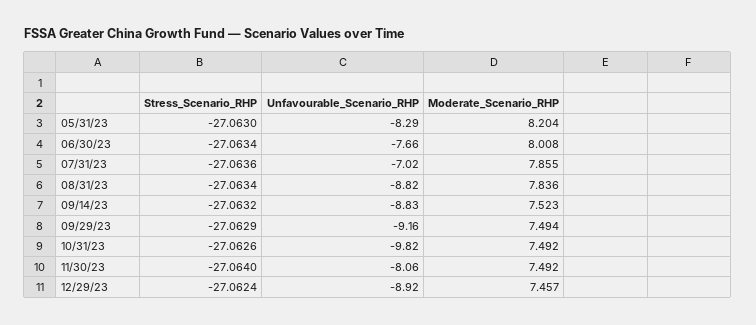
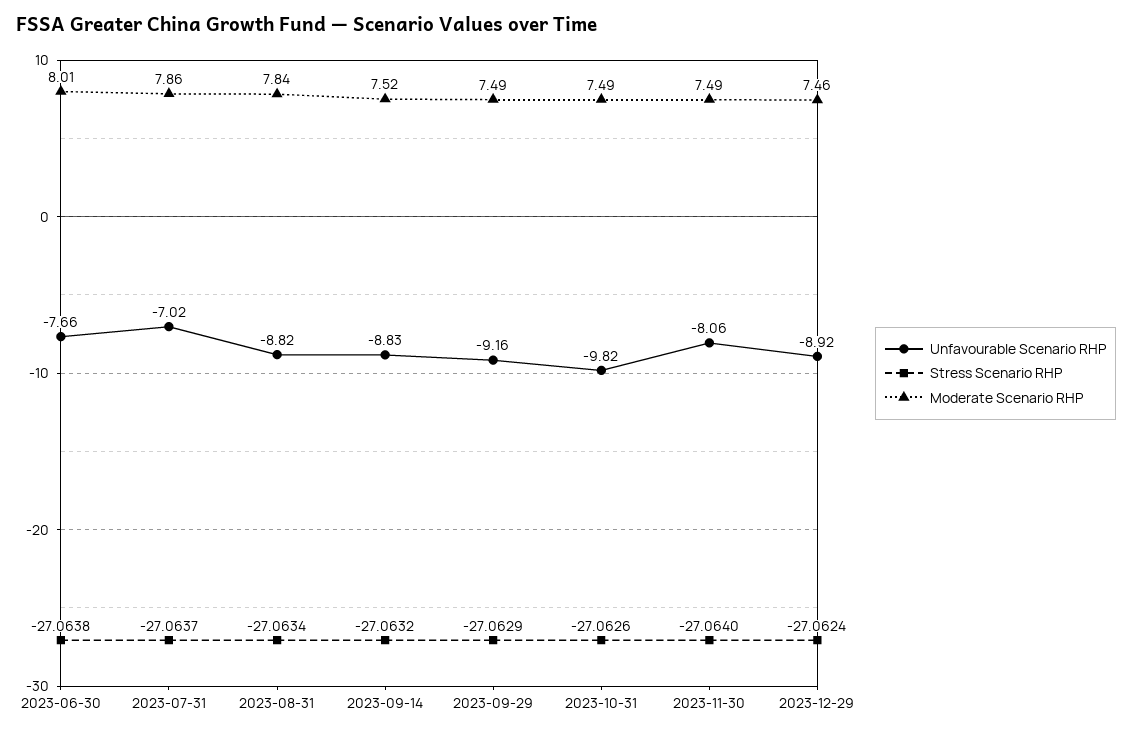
  {
    "Stress_Scenario_RHP": {
-     "05/31/23": -27.063,
-     "06/30/23": -27.0634,
+     "06/30/23": -27.0638,
-     "07/31/23": -27.0636,
+     "07/31/23": -27.0637,
      "08/31/23": -27.0634,
      "09/14/23": -27.0632,
      "09/29/23": -27.0629,
      "10/31/23": -27.0626,
      "11/30/23": -27.064,
      "12/29/23": -27.0624
    },
    "Unfavourable_Scenario_RHP": {
-     "05/31/23": -8.29,
      "06/30/23": -7.66,
      "07/31/23": -7.02,
      "08/31/23": -8.82,
      "09/14/23": -8.83,
      "09/29/23": -9.16,
      "10/31/23": -9.82,
      "11/30/23": -8.06,
      "12/29/23": -8.92
    },
    "Moderate_Scenario_RHP": {
-     "05/31/23": 8.204,
      "06/30/23": 8.008,
      "07/31/23": 7.855,
      "08/31/23": 7.836,
      "09/14/23": 7.523,
      "09/29/23": 7.494,
      "10/31/23": 7.492,
      "11/30/23": 7.492,
      "12/29/23": 7.457
    }
  }

